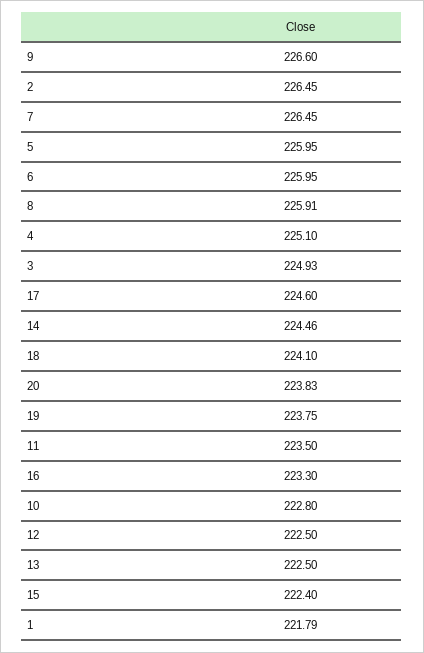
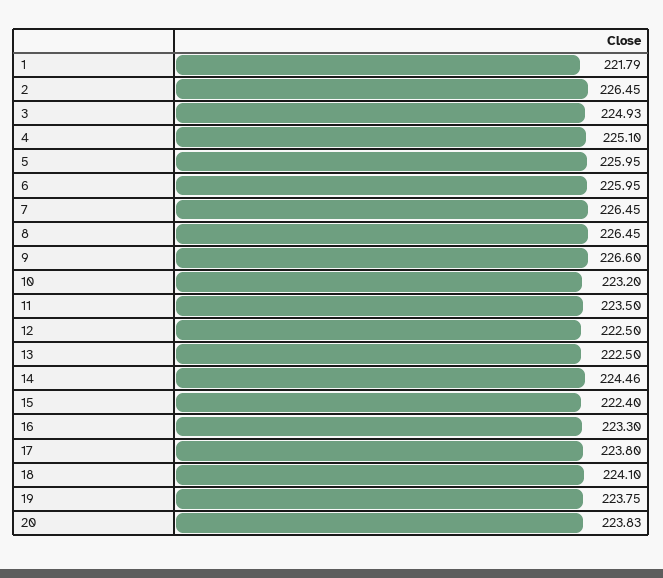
  {
    "9": 226.6,
    "2": 226.45,
    "7": 226.45,
    "5": 225.95,
    "6": 225.95,
-   "8": 225.91,
+   "8": 226.45,
    "4": 225.1,
    "3": 224.93,
-   "17": 224.6,
+   "17": 223.8,
    "14": 224.46,
    "18": 224.1,
    "20": 223.83,
    "19": 223.75,
    "11": 223.5,
    "16": 223.3,
-   "10": 222.8,
+   "10": 223.2,
    "12": 222.5,
    "13": 222.5,
    "15": 222.4,
    "1": 221.79
  }

